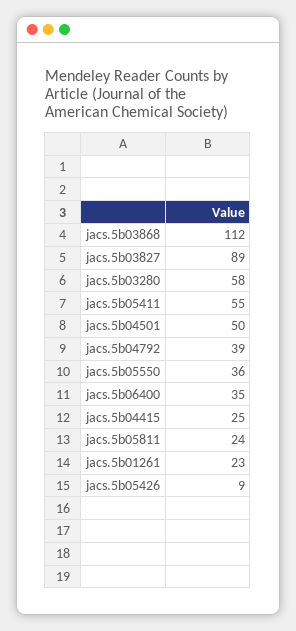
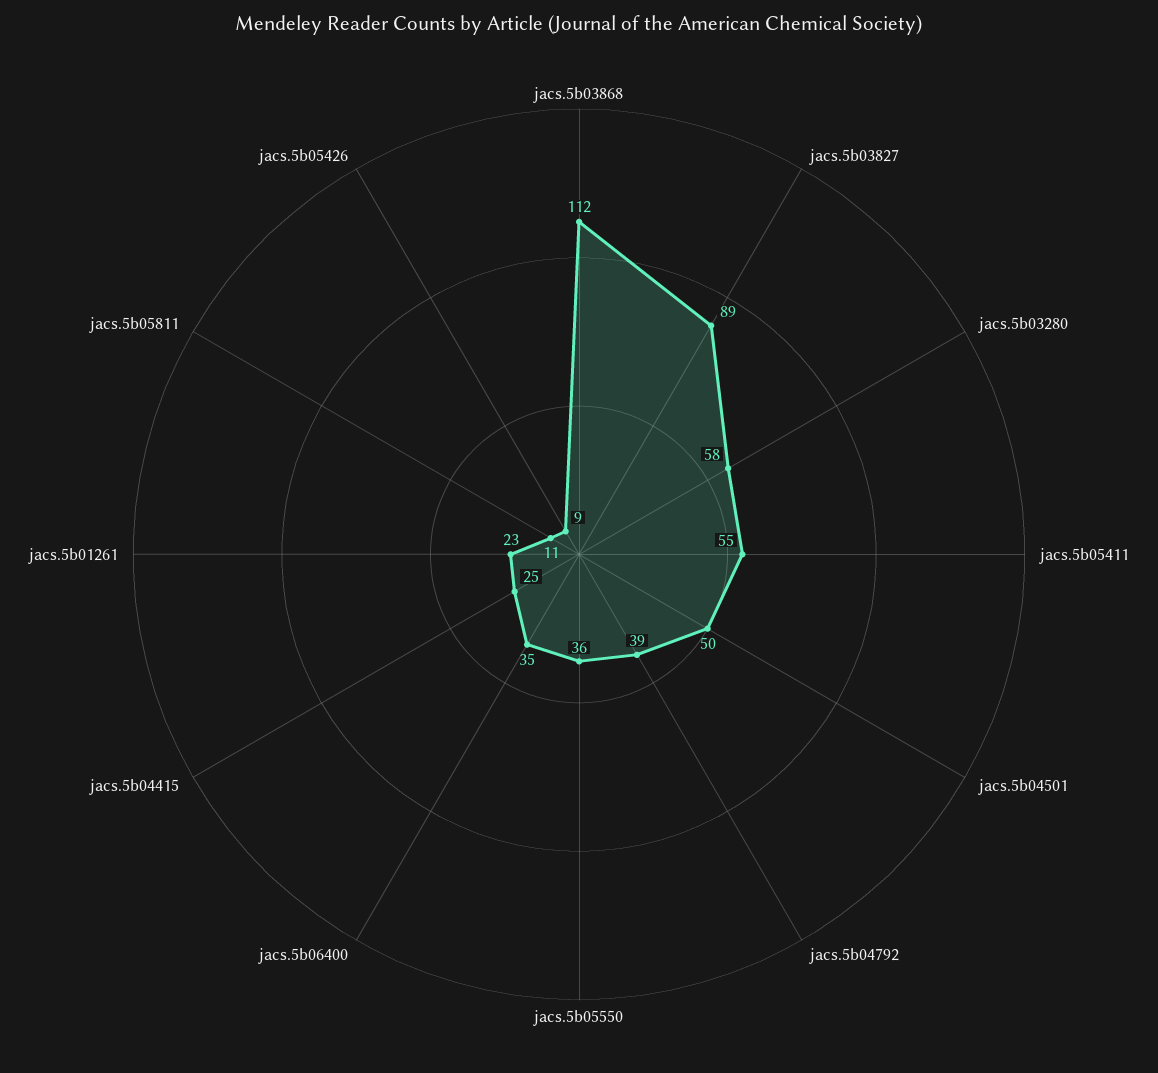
  {
    "jacs.5b03868": 112,
    "jacs.5b03827": 89,
    "jacs.5b03280": 58,
    "jacs.5b05411": 55,
    "jacs.5b04501": 50,
    "jacs.5b04792": 39,
    "jacs.5b05550": 36,
    "jacs.5b06400": 35,
    "jacs.5b04415": 25,
-   "jacs.5b05811": 24,
+   "jacs.5b05811": 11,
    "jacs.5b01261": 23,
    "jacs.5b05426": 9
  }

